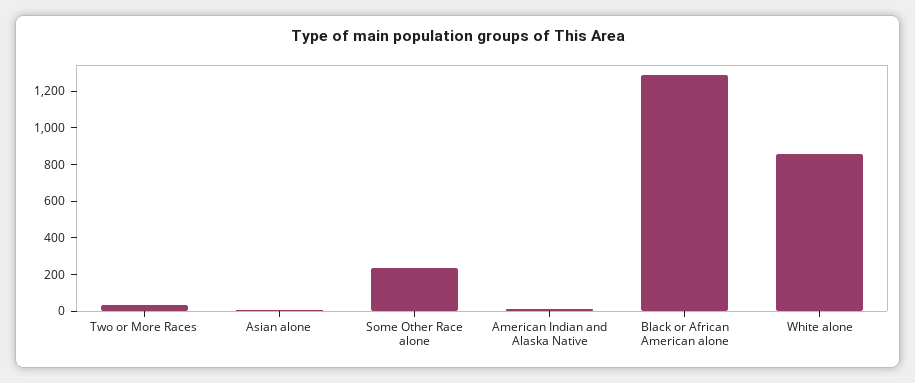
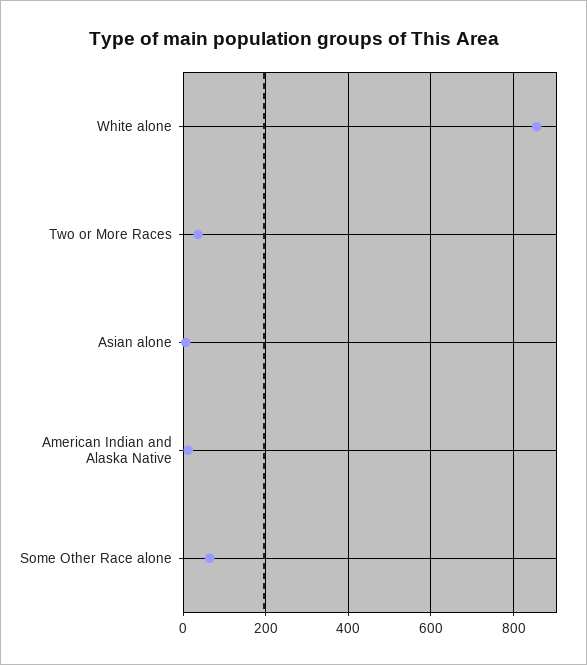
  {
    "Two or More Races": 40,
    "Asian alone": 0,
-   "Some Other Race alone": 250,
+   "Some Other Race alone": 60,
    "American Indian and Alaska Native": 20,
-   "Black or African American alone": 1300,
    "White alone": 860
  }

